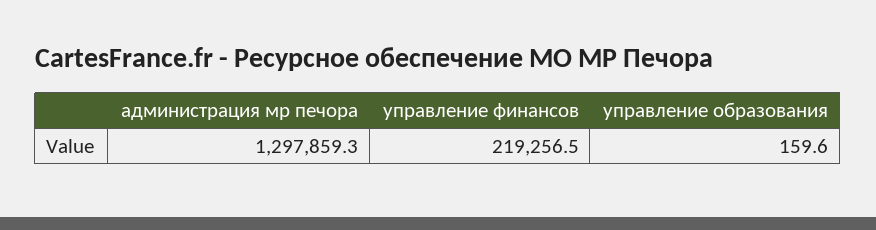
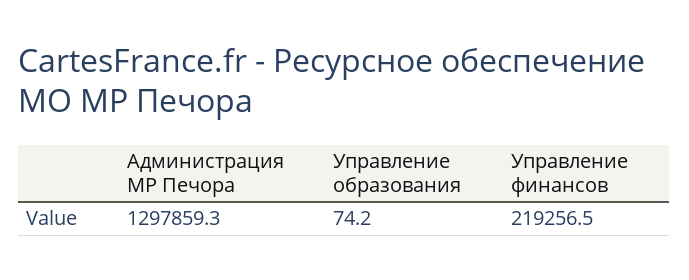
  {
    "администрация мр печора": 1297859.3,
    "управление финансов": 219256.5,
-   "управление образования": 159.6
+   "управление образования": 74.2
  }

